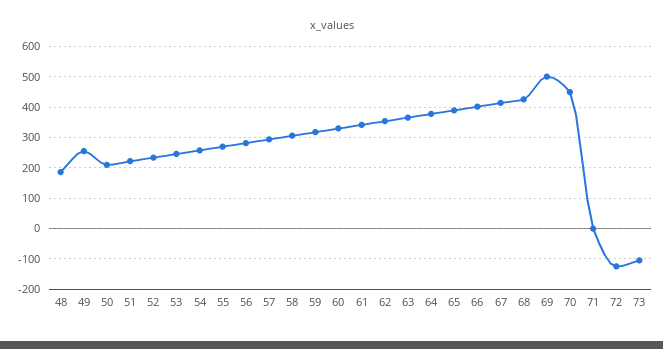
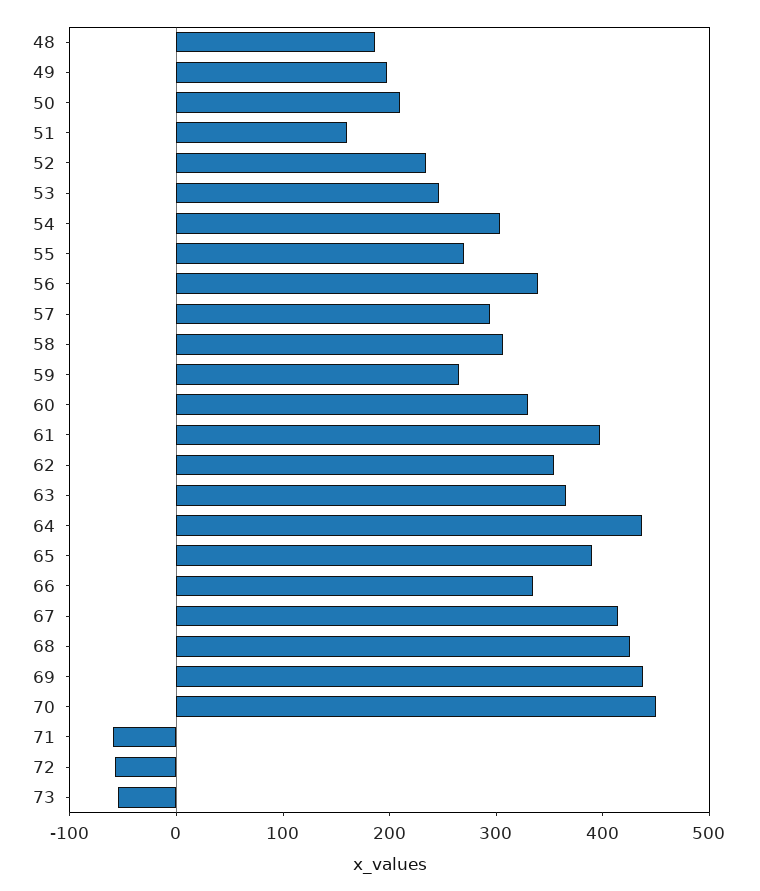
  {
    "48": 180,
-   "49": 260,
+   "49": 200,
    "50": 220,
-   "51": 220,
+   "51": 160,
    "52": 240,
    "53": 240,
-   "54": 260,
+   "54": 300,
    "55": 280,
-   "56": 280,
+   "56": 340,
    "57": 300,
    "58": 300,
-   "59": 320,
+   "59": 260,
    "60": 340,
-   "61": 340,
+   "61": 400,
    "62": 360,
    "63": 360,
-   "64": 380,
+   "64": 440,
    "65": 400,
-   "66": 400,
+   "66": 340,
    "67": 420,
    "68": 420,
-   "69": 500,
+   "69": 440,
    "70": 460,
-   "71": 0,
+   "71": -60,
-   "72": -120,
+   "72": -60,
-   "73": -100
+   "73": -60
  }

